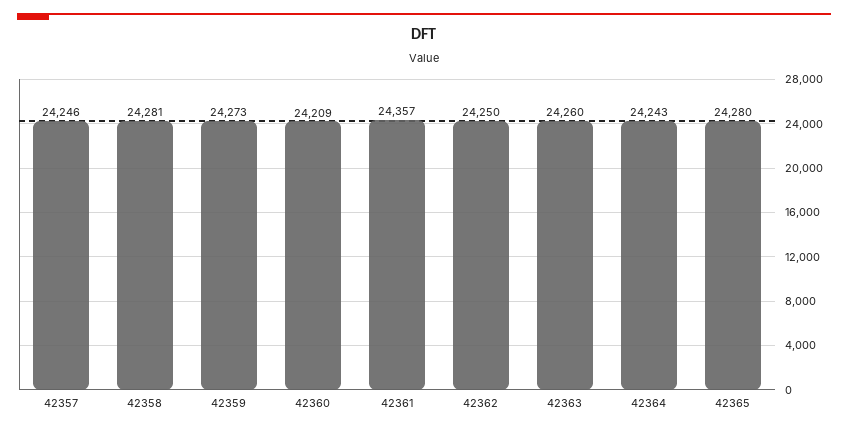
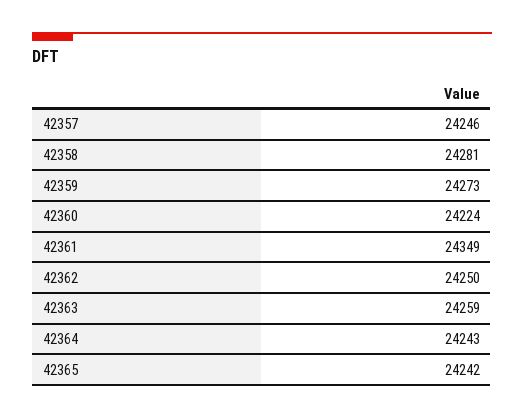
  {
    "42357": 24246,
    "42358": 24281,
    "42359": 24273,
-   "42360": 24209,
+   "42360": 24224,
-   "42361": 24357,
+   "42361": 24349,
    "42362": 24250,
-   "42363": 24260,
+   "42363": 24259,
    "42364": 24243,
-   "42365": 24280
+   "42365": 24242
  }

